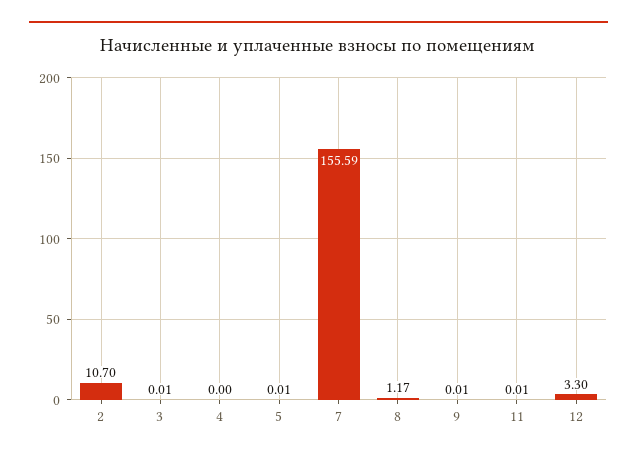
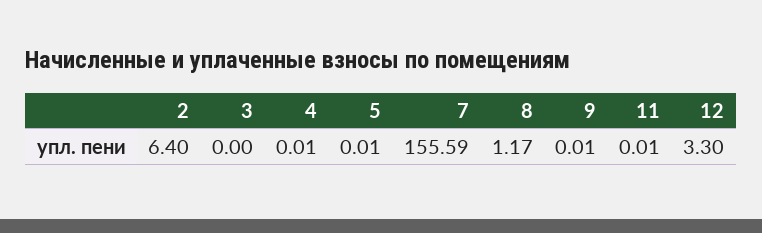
  {
-   "2": 10.7,
+   "2": 6.4,
-   "3": 0.01,
+   "3": 0,
-   "4": 0,
+   "4": 0.01,
    "5": 0.01,
    "7": 155.59,
    "8": 1.17,
    "9": 0.01,
    "11": 0.01,
    "12": 3.3
  }

